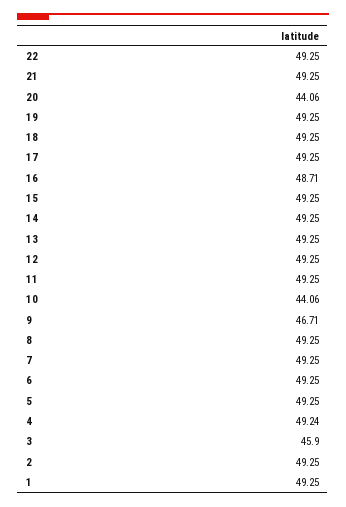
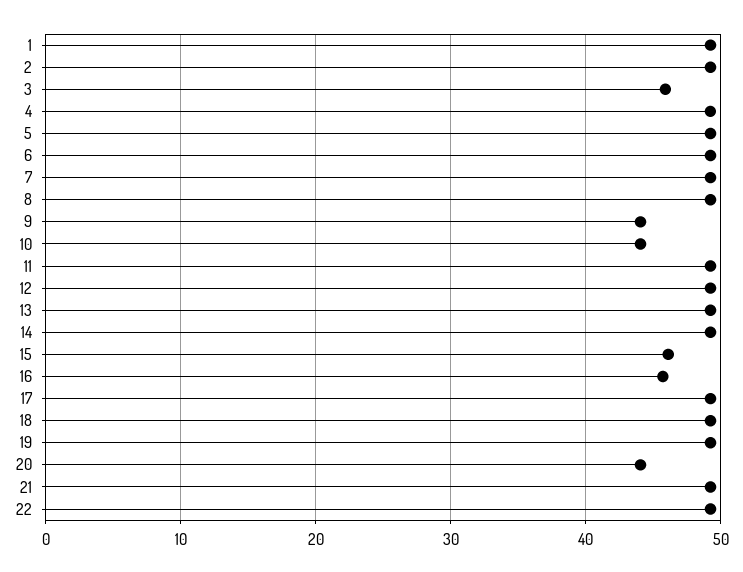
  {
    "22": 49.25,
    "21": 49.25,
    "20": 44.06,
    "19": 49.25,
    "18": 49.25,
    "17": 49.25,
-   "16": 48.71,
+   "16": 46,
-   "15": 49.25,
+   "15": 46,
    "14": 49.25,
    "13": 49.25,
    "12": 49.25,
    "11": 49.25,
    "10": 44.06,
-   "9": 46.71,
+   "9": 44,
    "8": 49.25,
    "7": 49.25,
    "6": 49.25,
    "5": 49.25,
    "4": 49.24,
    "3": 45.9,
    "2": 49.25,
    "1": 49.25
  }

